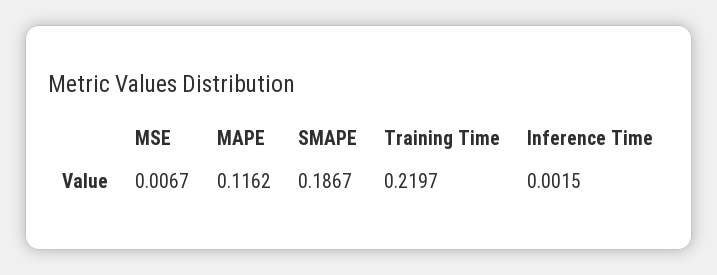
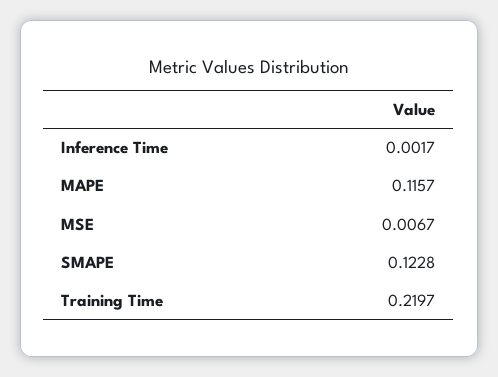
  {
    "MSE": 0.0067,
-   "MAPE": 0.1162,
+   "MAPE": 0.1157,
-   "SMAPE": 0.1867,
+   "SMAPE": 0.1228,
    "Training Time": 0.2197,
-   "Inference Time": 0.0015
+   "Inference Time": 0.0017
  }

